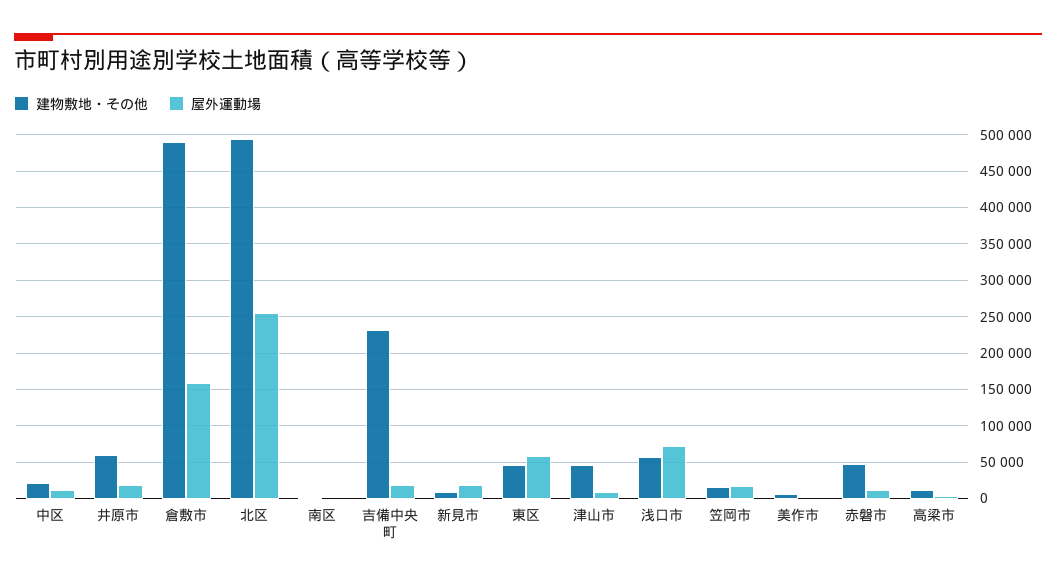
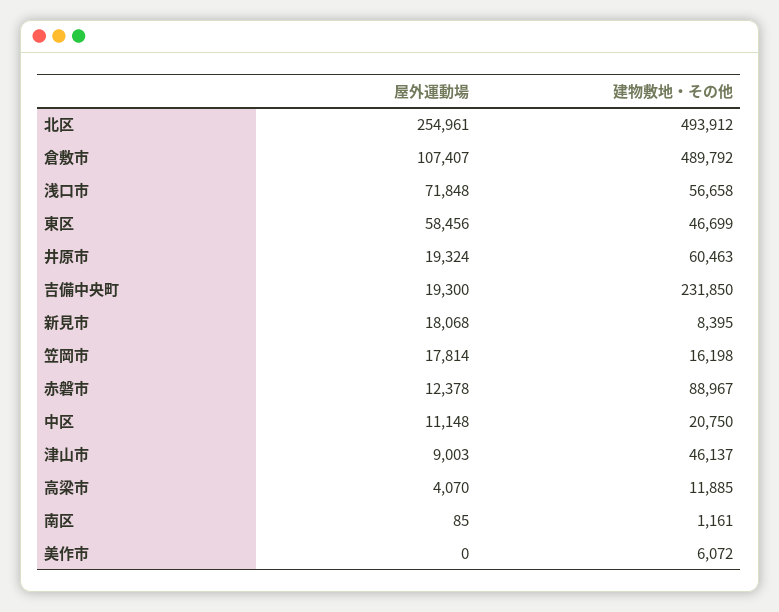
  {
    "建物敷地・その他": {
      "中区": 20750,
      "井原市": 60463,
      "倉敷市": 489792,
      "北区": 493912,
      "南区": 1161,
      "吉備中央町": 231850,
      "新見市": 8395,
      "東区": 46699,
      "津山市": 46137,
      "浅口市": 56658,
      "笠岡市": 16198,
      "美作市": 6072,
-     "赤磐市": 50000,
+     "赤磐市": 88967,
      "高梁市": 11885
    },
    "屋外運動場": {
      "中区": 11148,
      "井原市": 19324,
-     "倉敷市": 160000,
+     "倉敷市": 107407,
      "北区": 254961,
      "南区": 85,
      "吉備中央町": 19300,
      "新見市": 18068,
      "東区": 58456,
      "津山市": 9003,
      "浅口市": 71848,
      "笠岡市": 17814,
      "美作市": 0,
      "赤磐市": 12378,
      "高梁市": 4070
    }
  }

